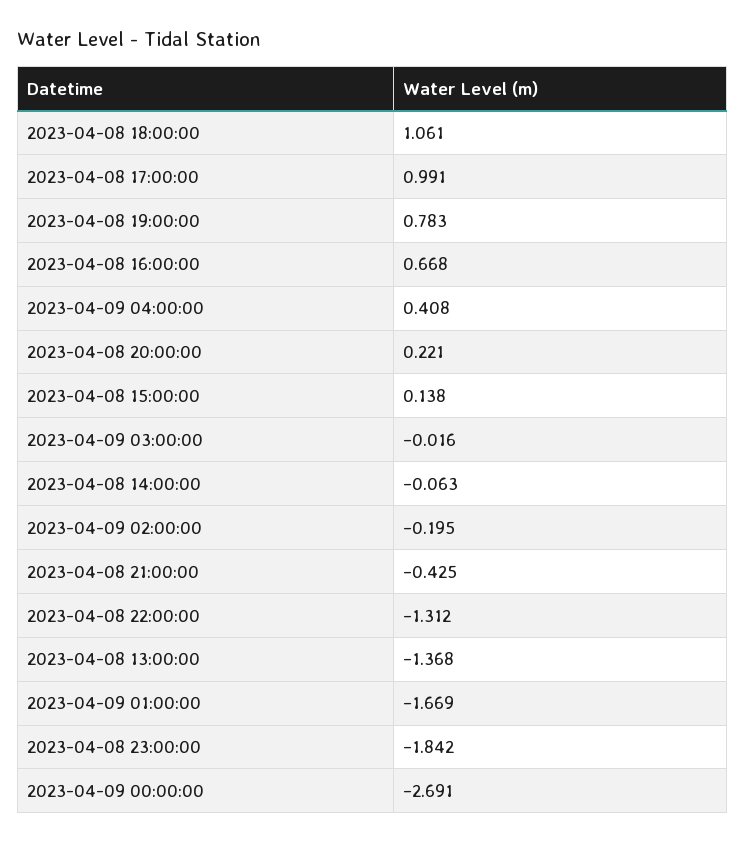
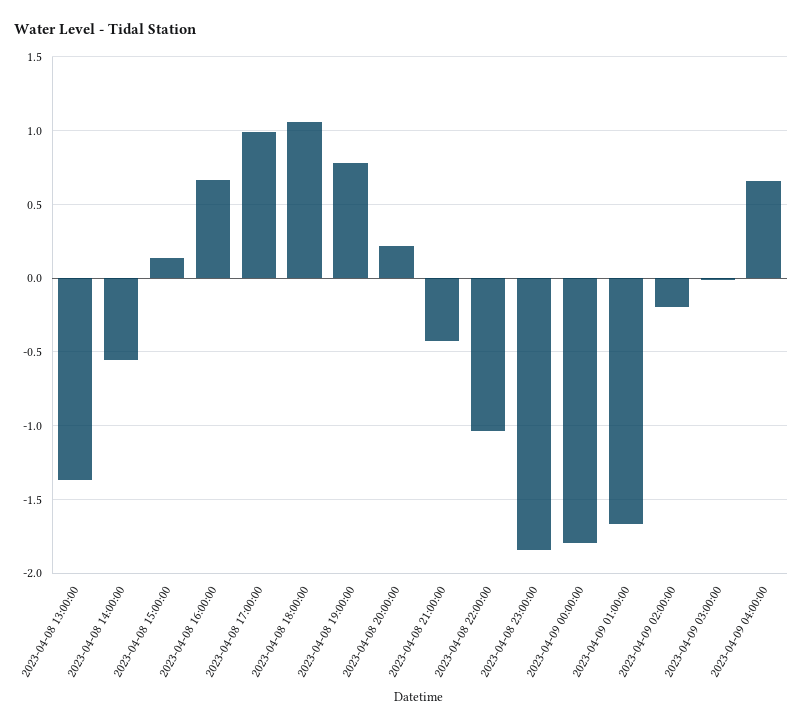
  {
    "2023-04-08 18:00:00": 1.061,
    "2023-04-08 17:00:00": 0.991,
    "2023-04-08 19:00:00": 0.783,
    "2023-04-08 16:00:00": 0.668,
-   "2023-04-09 04:00:00": 0.408,
+   "2023-04-09 04:00:00": 0.65,
    "2023-04-08 20:00:00": 0.221,
    "2023-04-08 15:00:00": 0.138,
    "2023-04-09 03:00:00": -0.016,
-   "2023-04-08 14:00:00": -0.063,
+   "2023-04-08 14:00:00": -0.55,
    "2023-04-09 02:00:00": -0.195,
    "2023-04-08 21:00:00": -0.425,
-   "2023-04-08 22:00:00": -1.312,
+   "2023-04-08 22:00:00": -1.05,
    "2023-04-08 13:00:00": -1.368,
    "2023-04-09 01:00:00": -1.669,
    "2023-04-08 23:00:00": -1.842,
-   "2023-04-09 00:00:00": -2.691
+   "2023-04-09 00:00:00": -1.8
  }

